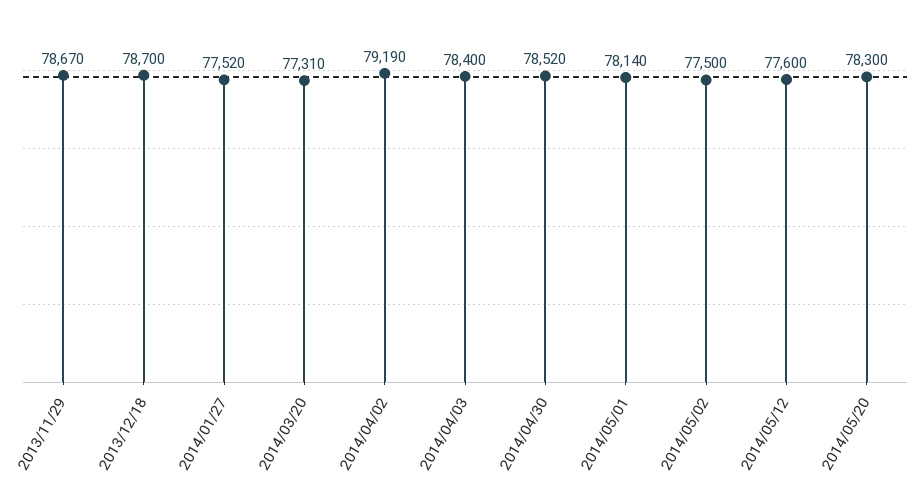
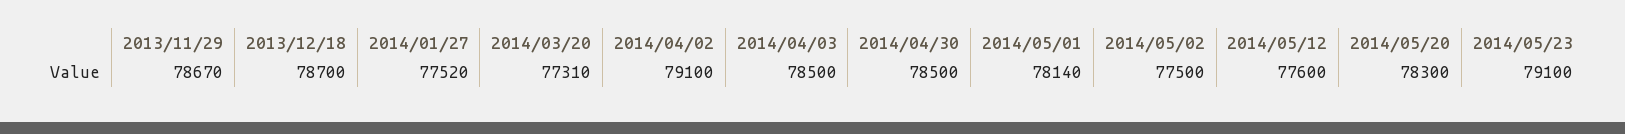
  {
    "2013/11/29": 78670,
    "2013/12/18": 78700,
    "2014/01/27": 77520,
    "2014/03/20": 77310,
-   "2014/04/02": 79190,
+   "2014/04/02": 79100,
-   "2014/04/03": 78400,
+   "2014/04/03": 78500,
-   "2014/04/30": 78520,
+   "2014/04/30": 78500,
    "2014/05/01": 78140,
    "2014/05/02": 77500,
    "2014/05/12": 77600,
-   "2014/05/20": 78300
+   "2014/05/20": 78300,
+   "2014/05/23": 79100
  }

